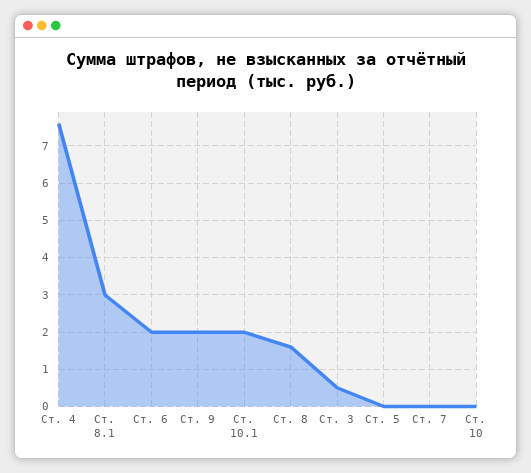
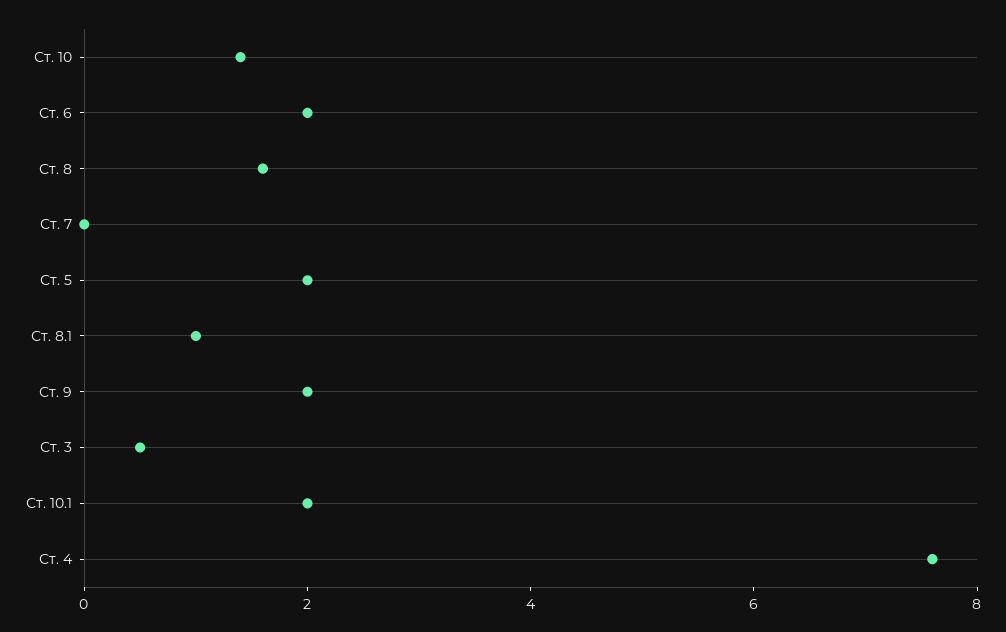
  {
    "Ст. 4": 7.5,
-   "Ст. 8.1": 3,
+   "Ст. 8.1": 1,
    "Ст. 6": 2,
    "Ст. 9": 2,
    "Ст. 10.1": 2,
    "Ст. 8": 1.5,
    "Ст. 3": 0.5,
-   "Ст. 5": 0,
+   "Ст. 5": 2,
    "Ст. 7": 0,
-   "Ст. 10": 0
+   "Ст. 10": 1.5
  }

